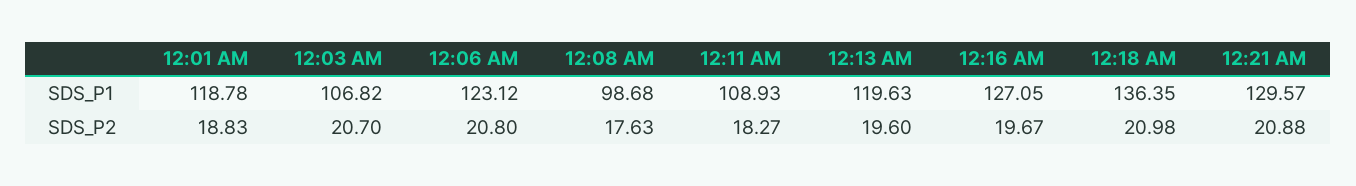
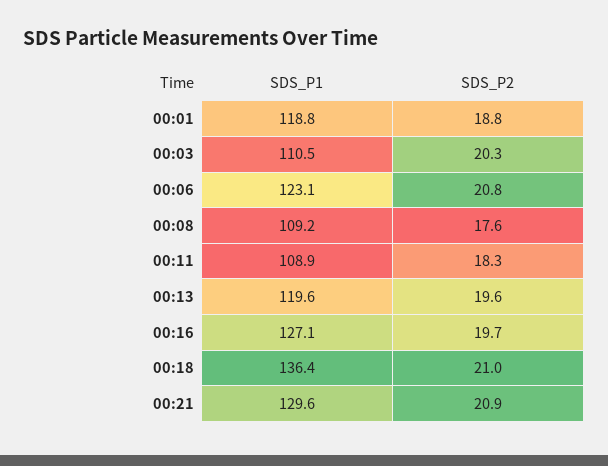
  {
    "12:01 AM": {
      "SDS_P1": 118.78,
      "SDS_P2": 18.83
    },
    "12:03 AM": {
-     "SDS_P1": 106.82,
+     "SDS_P1": 110.5,
-     "SDS_P2": 20.7
+     "SDS_P2": 20.3
    },
    "12:06 AM": {
      "SDS_P1": 123.12,
      "SDS_P2": 20.8
    },
    "12:08 AM": {
-     "SDS_P1": 98.68,
+     "SDS_P1": 109.2,
      "SDS_P2": 17.63
    },
    "12:11 AM": {
      "SDS_P1": 108.93,
      "SDS_P2": 18.27
    },
    "12:13 AM": {
      "SDS_P1": 119.63,
      "SDS_P2": 19.6
    },
    "12:16 AM": {
      "SDS_P1": 127.05,
      "SDS_P2": 19.67
    },
    "12:18 AM": {
      "SDS_P1": 136.35,
      "SDS_P2": 20.98
    },
    "12:21 AM": {
      "SDS_P1": 129.57,
      "SDS_P2": 20.88
    }
  }

